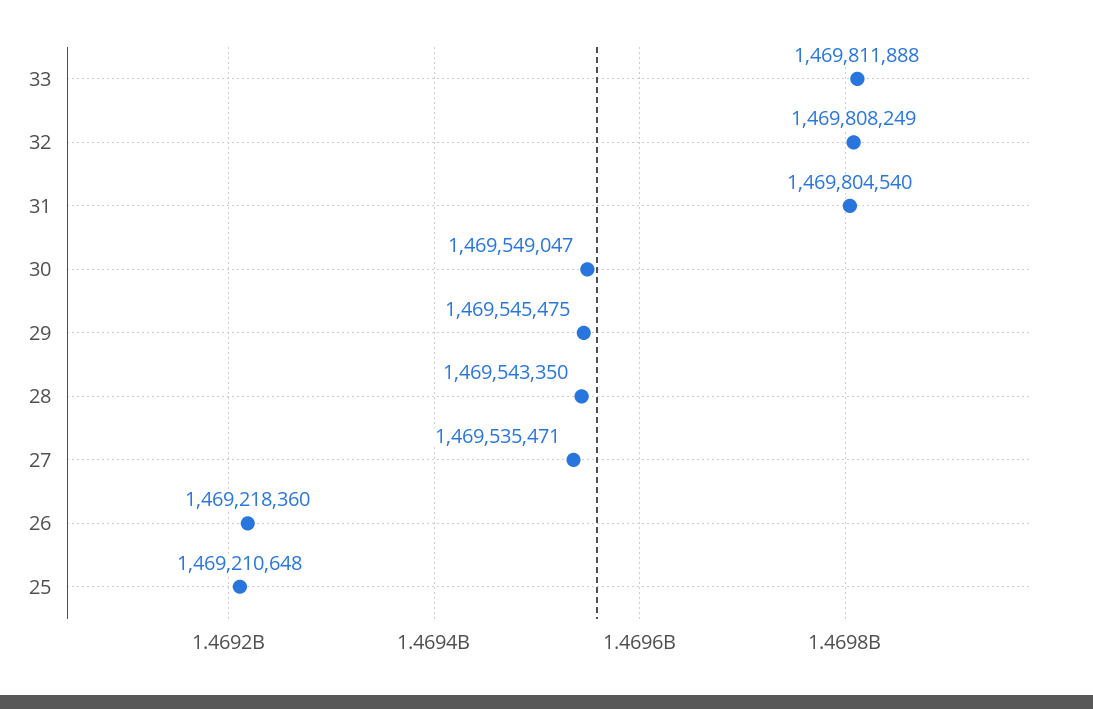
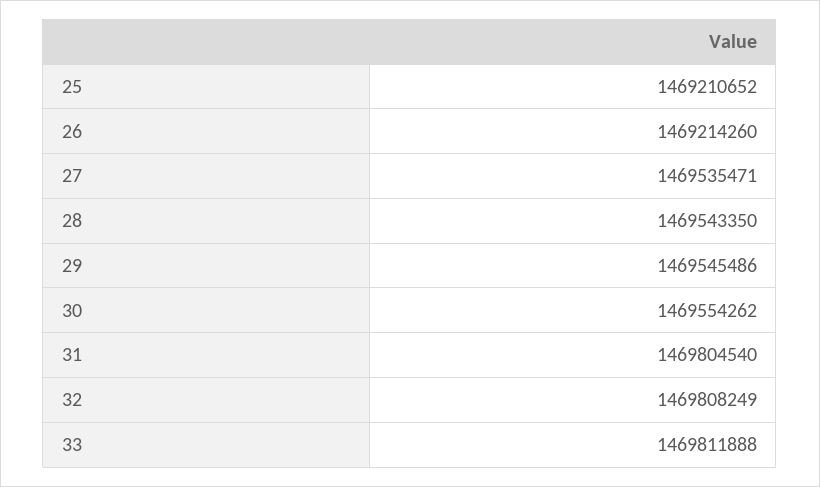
  {
    "33": 1469811888,
    "32": 1469808249,
    "31": 1469804540,
-   "30": 1469549047,
+   "30": 1469554262,
-   "29": 1469545475,
+   "29": 1469545486,
    "28": 1469543350,
    "27": 1469535471,
-   "26": 1469218360,
+   "26": 1469214260,
-   "25": 1469210648
+   "25": 1469210652
  }

